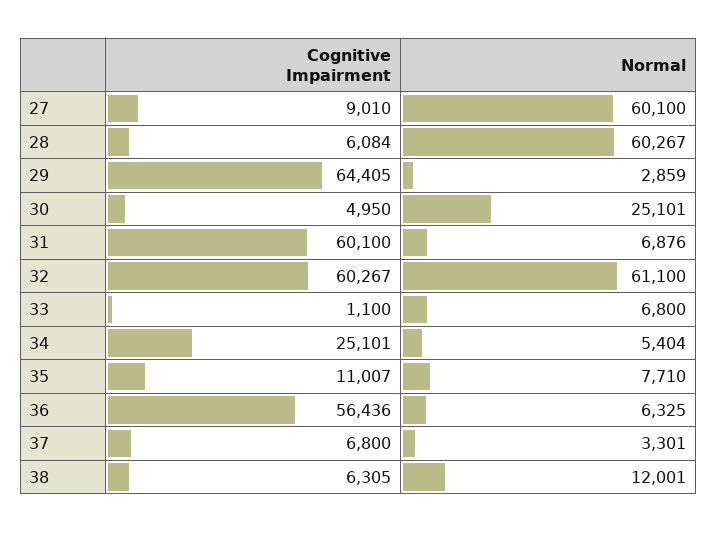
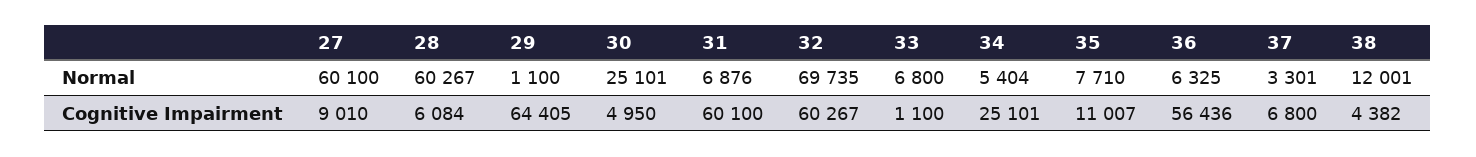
  {
    "Cognitive Impairment": {
      "27": 9010,
      "28": 6084,
      "29": 64405,
      "30": 4950,
      "31": 60100,
      "32": 60267,
      "33": 1100,
      "34": 25101,
      "35": 11007,
      "36": 56436,
      "37": 6800,
-     "38": 6305
+     "38": 4382
    },
    "Normal": {
      "27": 60100,
      "28": 60267,
-     "29": 2859,
+     "29": 1100,
      "30": 25101,
      "31": 6876,
-     "32": 61100,
+     "32": 69735,
      "33": 6800,
      "34": 5404,
      "35": 7710,
      "36": 6325,
      "37": 3301,
      "38": 12001
    }
  }

